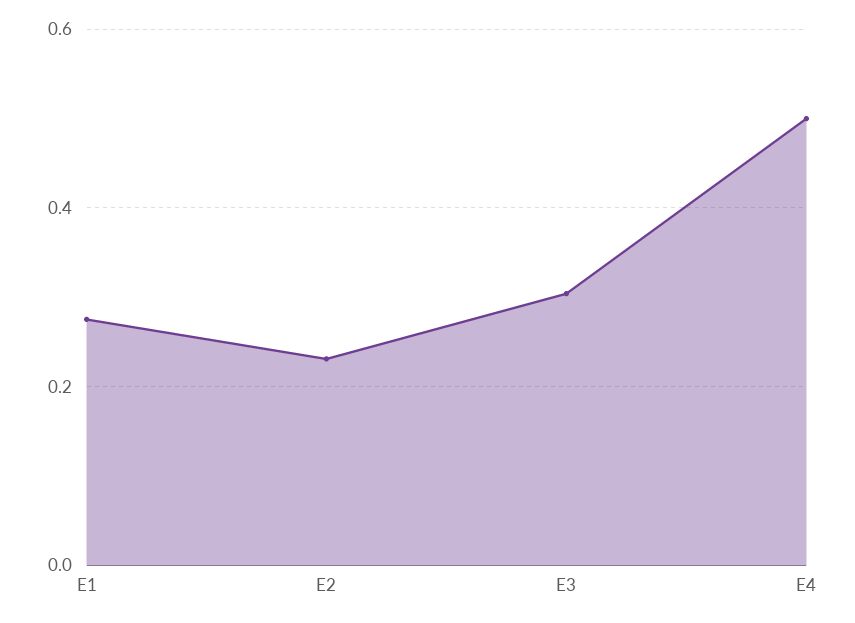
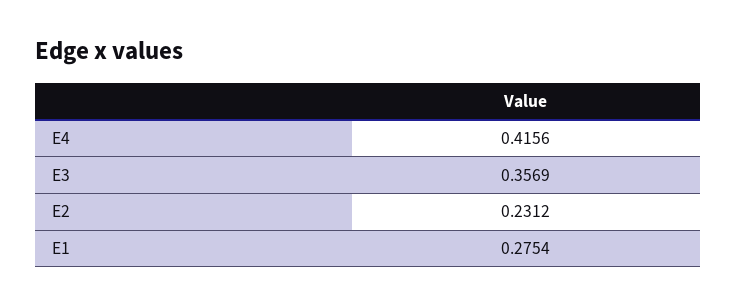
  {
    "E1": 0.2754,
    "E2": 0.2312,
-   "E3": 0.3,
+   "E3": 0.3569,
-   "E4": 0.5
+   "E4": 0.4156
  }

